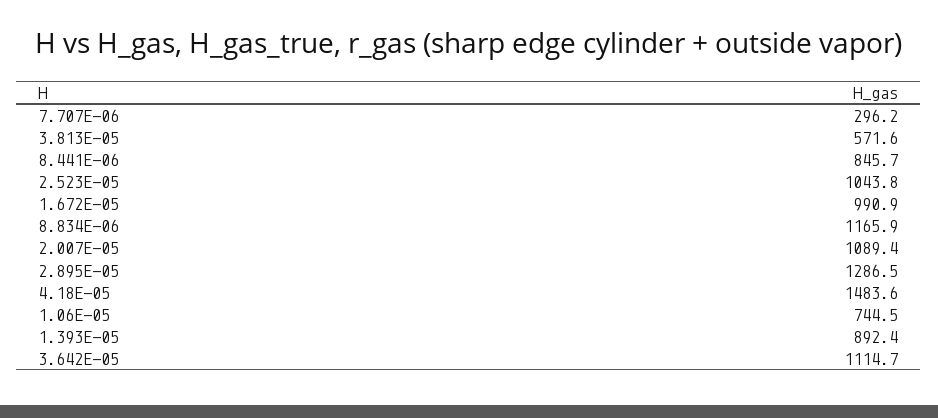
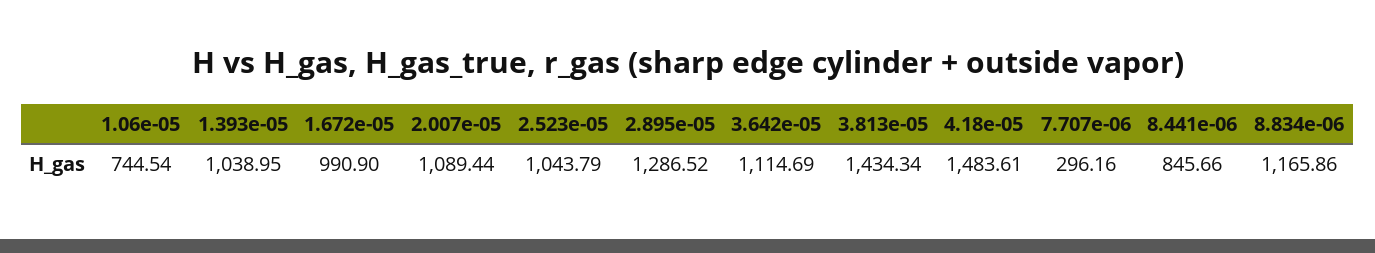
  {
    "7.707E-06": 296.16,
-   "3.813E-05": 571.6,
+   "3.813E-05": 1434.34,
    "8.441E-06": 845.66,
    "2.523E-05": 1043.79,
    "1.672E-05": 990.9,
    "8.834E-06": 1165.86,
    "2.007E-05": 1089.44,
    "2.895E-05": 1286.52,
    "4.18E-05": 1483.61,
    "1.06E-05": 744.54,
-   "1.393E-05": 892.4,
+   "1.393E-05": 1038.95,
    "3.642E-05": 1114.69
  }

